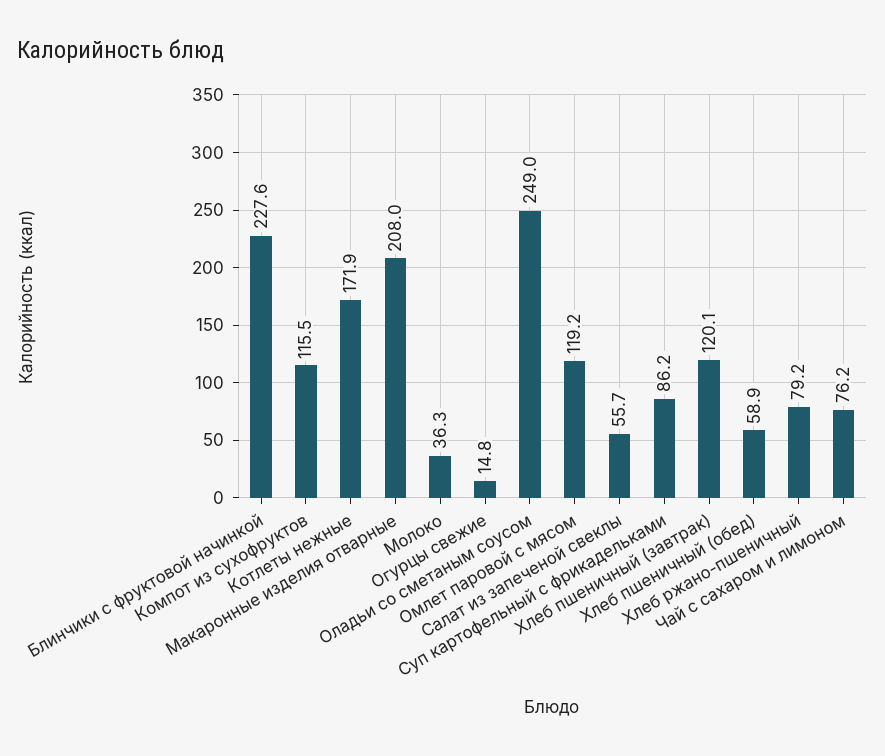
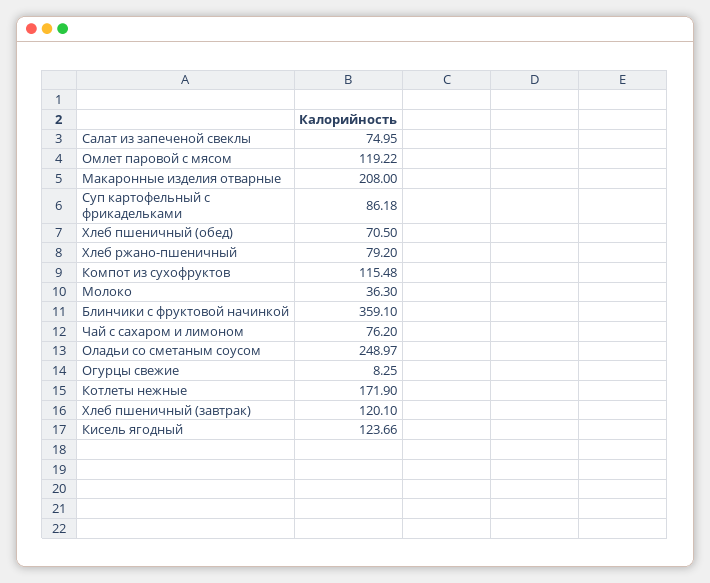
  {
-   "Блинчики с фруктовой начинкой": 227.6,
+   "Блинчики с фруктовой начинкой": 359.1,
    "Компот из сухофруктов": 115.48,
    "Котлеты нежные": 171.9,
    "Макаронные изделия отварные": 208,
    "Молоко": 36.3,
-   "Огурцы свежие": 14.8,
+   "Огурцы свежие": 8.25,
    "Оладьи со сметаным соусом": 248.97,
    "Омлет паровой с мясом": 119.22,
-   "Салат из запеченой свеклы": 55.7,
+   "Салат из запеченой свеклы": 74.95,
    "Суп картофельный с фрикадельками": 86.18,
    "Хлеб пшеничный (завтрак)": 120.1,
-   "Хлеб пшеничный (обед)": 58.9,
+   "Хлеб пшеничный (обед)": 70.5,
    "Хлеб ржано-пшеничный": 79.2,
-   "Чай с сахаром и лимоном": 76.2
+   "Чай с сахаром и лимоном": 76.2,
+   "Кисель ягодный": 123.66
  }

